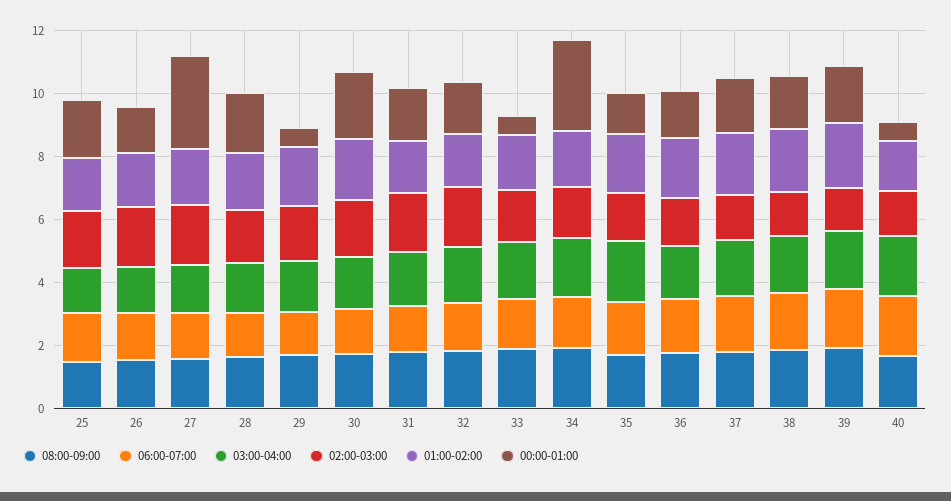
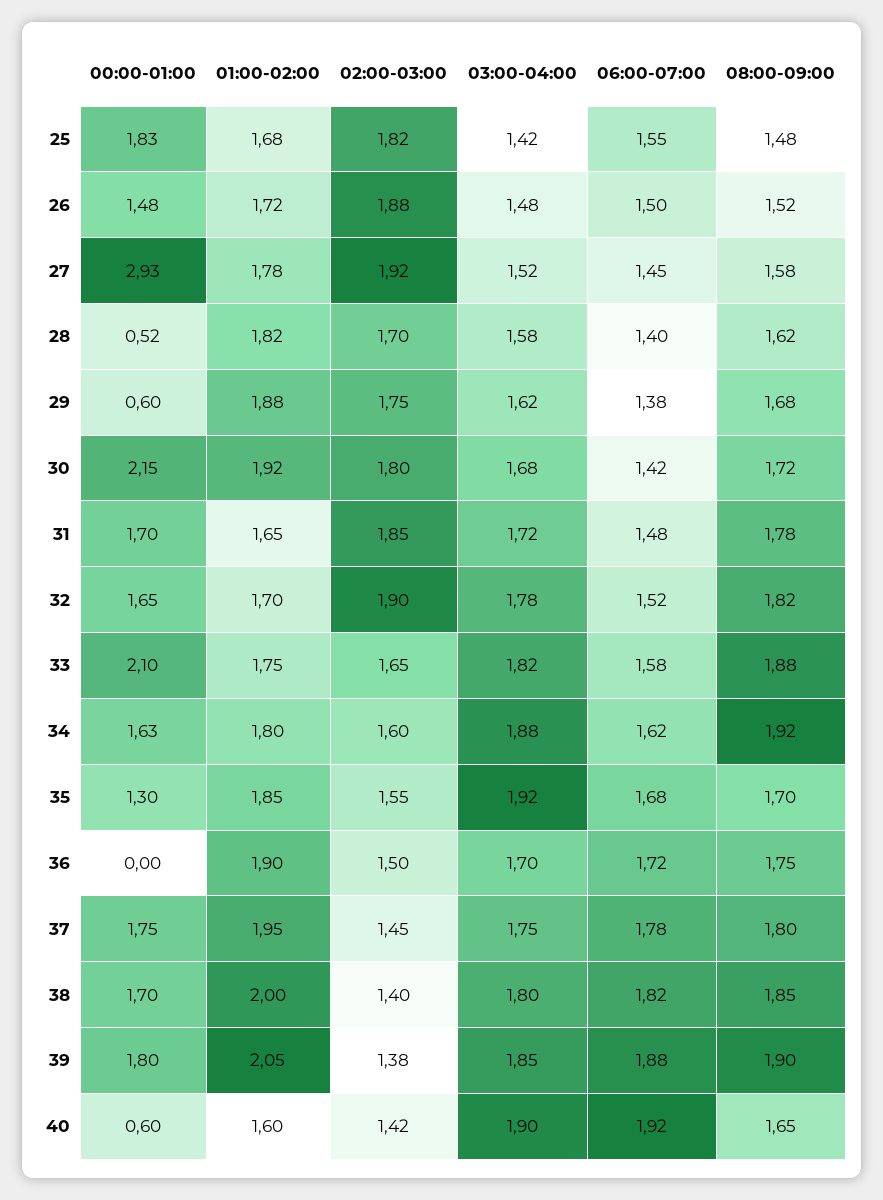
  {
    "08:00-09:00": {
      "25": 1.48,
      "26": 1.52,
      "27": 1.58,
      "28": 1.62,
      "29": 1.68,
      "30": 1.72,
      "31": 1.78,
      "32": 1.82,
      "33": 1.88,
      "34": 1.92,
      "35": 1.7,
      "36": 1.75,
      "37": 1.8,
      "38": 1.85,
      "39": 1.9,
      "40": 1.65
    },
    "06:00-07:00": {
      "25": 1.55,
      "26": 1.5,
      "27": 1.45,
      "28": 1.4,
      "29": 1.38,
      "30": 1.42,
      "31": 1.48,
      "32": 1.52,
      "33": 1.58,
      "34": 1.62,
      "35": 1.68,
      "36": 1.72,
      "37": 1.78,
      "38": 1.82,
      "39": 1.88,
      "40": 1.92
    },
    "03:00-04:00": {
      "25": 1.42,
      "26": 1.48,
      "27": 1.52,
      "28": 1.58,
      "29": 1.62,
      "30": 1.68,
      "31": 1.72,
      "32": 1.78,
      "33": 1.82,
      "34": 1.88,
      "35": 1.92,
      "36": 1.7,
      "37": 1.75,
      "38": 1.8,
      "39": 1.85,
      "40": 1.9
    },
    "02:00-03:00": {
      "25": 1.82,
      "26": 1.88,
      "27": 1.92,
      "28": 1.7,
      "29": 1.75,
      "30": 1.8,
      "31": 1.85,
      "32": 1.9,
      "33": 1.65,
      "34": 1.6,
      "35": 1.55,
      "36": 1.5,
      "37": 1.45,
      "38": 1.4,
      "39": 1.38,
      "40": 1.42
    },
    "01:00-02:00": {
      "25": 1.68,
      "26": 1.72,
      "27": 1.78,
      "28": 1.82,
      "29": 1.88,
      "30": 1.92,
      "31": 1.65,
      "32": 1.7,
      "33": 1.75,
      "34": 1.8,
      "35": 1.85,
      "36": 1.9,
      "37": 1.95,
      "38": 2,
      "39": 2.05,
      "40": 1.6
    },
    "00:00-01:00": {
      "25": 1.83,
      "26": 1.48,
      "27": 2.93,
-     "28": 2,
+     "28": 0.52,
      "29": 0.6,
      "30": 2.15,
      "31": 1.7,
      "32": 1.65,
-     "33": 0.5,
+     "33": 2.1,
-     "34": 3,
+     "34": 1.63,
      "35": 1.3,
-     "36": 1.5,
+     "36": 0,
      "37": 1.75,
      "38": 1.7,
      "39": 1.8,
      "40": 0.6
    }
  }

